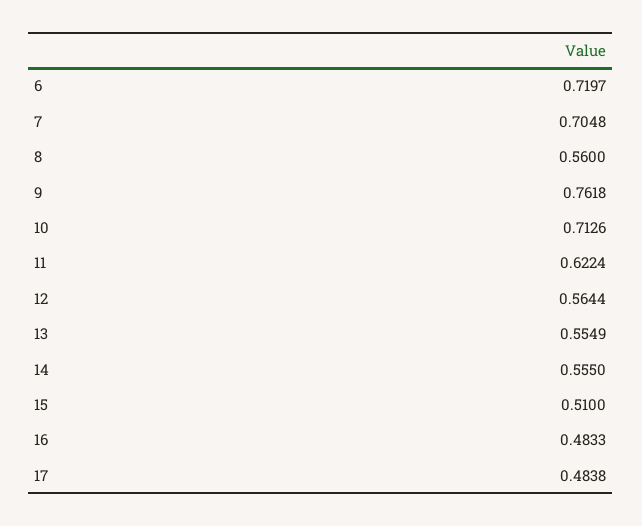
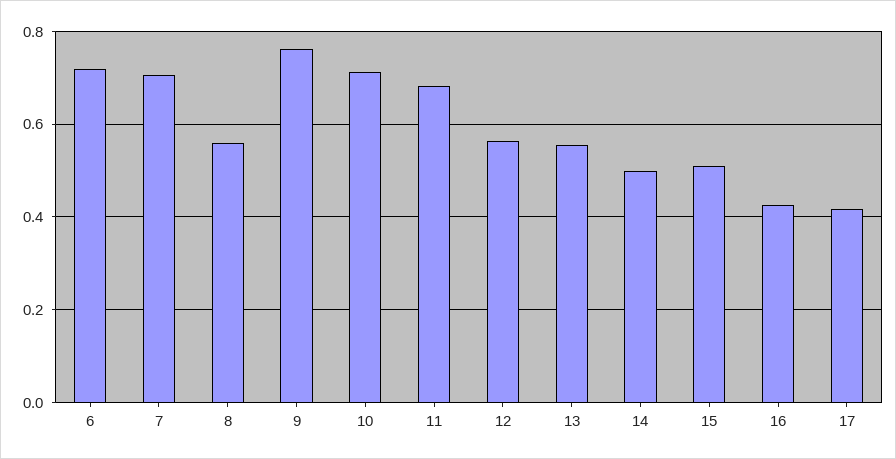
  {
    "6": 0.7197,
    "7": 0.7048,
    "8": 0.56,
    "9": 0.7618,
    "10": 0.7126,
-   "11": 0.6224,
+   "11": 0.68,
    "12": 0.5644,
    "13": 0.5549,
-   "14": 0.555,
+   "14": 0.5,
    "15": 0.51,
-   "16": 0.4833,
+   "16": 0.42,
-   "17": 0.4838
+   "17": 0.42
  }

